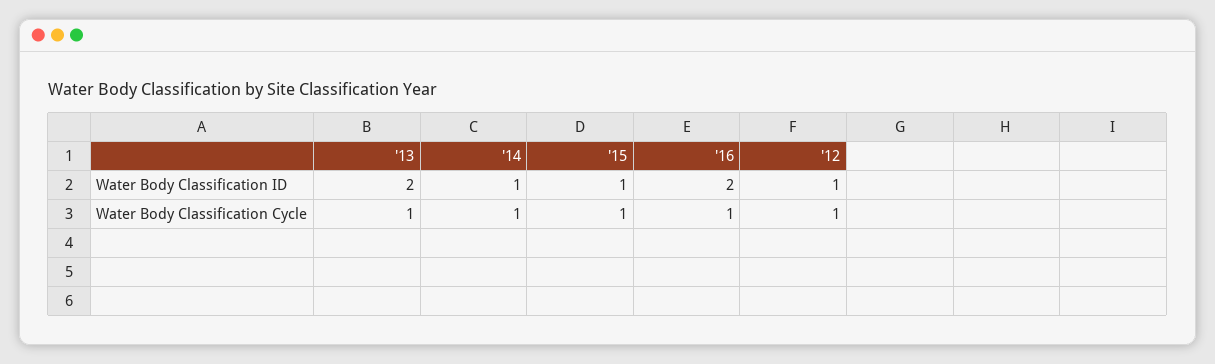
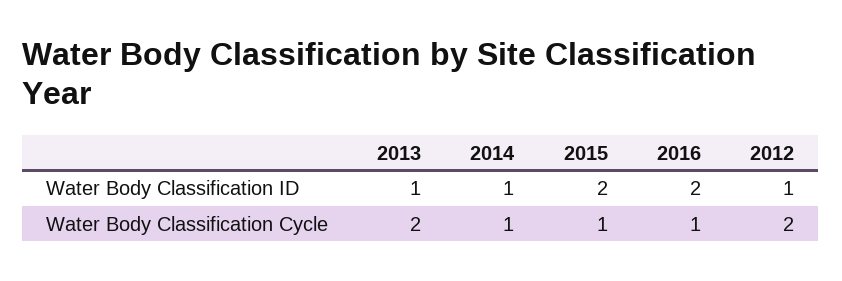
  {
    "'13": {
-     "Water Body Classification ID": 2,
+     "Water Body Classification ID": 1,
-     "Water Body Classification Cycle": 1
+     "Water Body Classification Cycle": 2
    },
    "'14": {
      "Water Body Classification ID": 1,
      "Water Body Classification Cycle": 1
    },
    "'15": {
-     "Water Body Classification ID": 1,
+     "Water Body Classification ID": 2,
      "Water Body Classification Cycle": 1
    },
    "'16": {
      "Water Body Classification ID": 2,
      "Water Body Classification Cycle": 1
    },
    "'12": {
      "Water Body Classification ID": 1,
-     "Water Body Classification Cycle": 1
+     "Water Body Classification Cycle": 2
    }
  }

